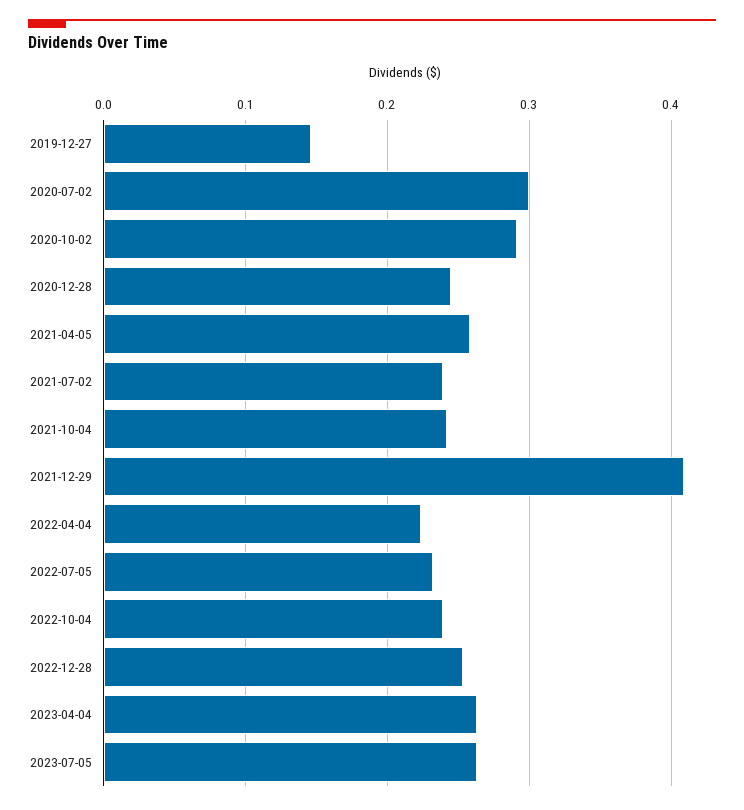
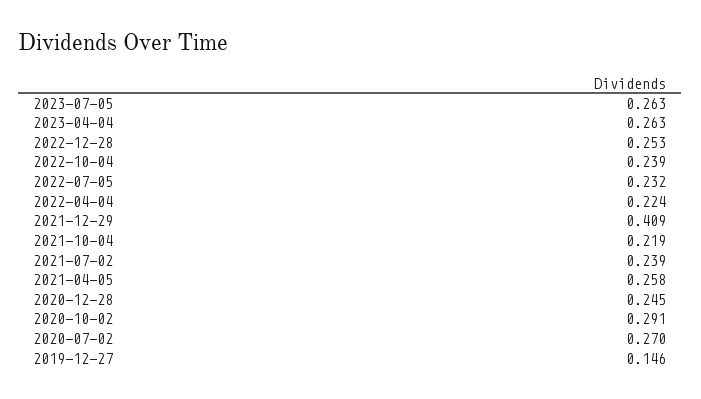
  {
    "2019-12-27": 0.146,
-   "2020-07-02": 0.3,
+   "2020-07-02": 0.27,
    "2020-10-02": 0.291,
    "2020-12-28": 0.245,
    "2021-04-05": 0.258,
    "2021-07-02": 0.239,
-   "2021-10-04": 0.24,
+   "2021-10-04": 0.219,
    "2021-12-29": 0.409,
    "2022-04-04": 0.224,
    "2022-07-05": 0.232,
    "2022-10-04": 0.239,
    "2022-12-28": 0.253,
    "2023-04-04": 0.263,
    "2023-07-05": 0.263
  }

